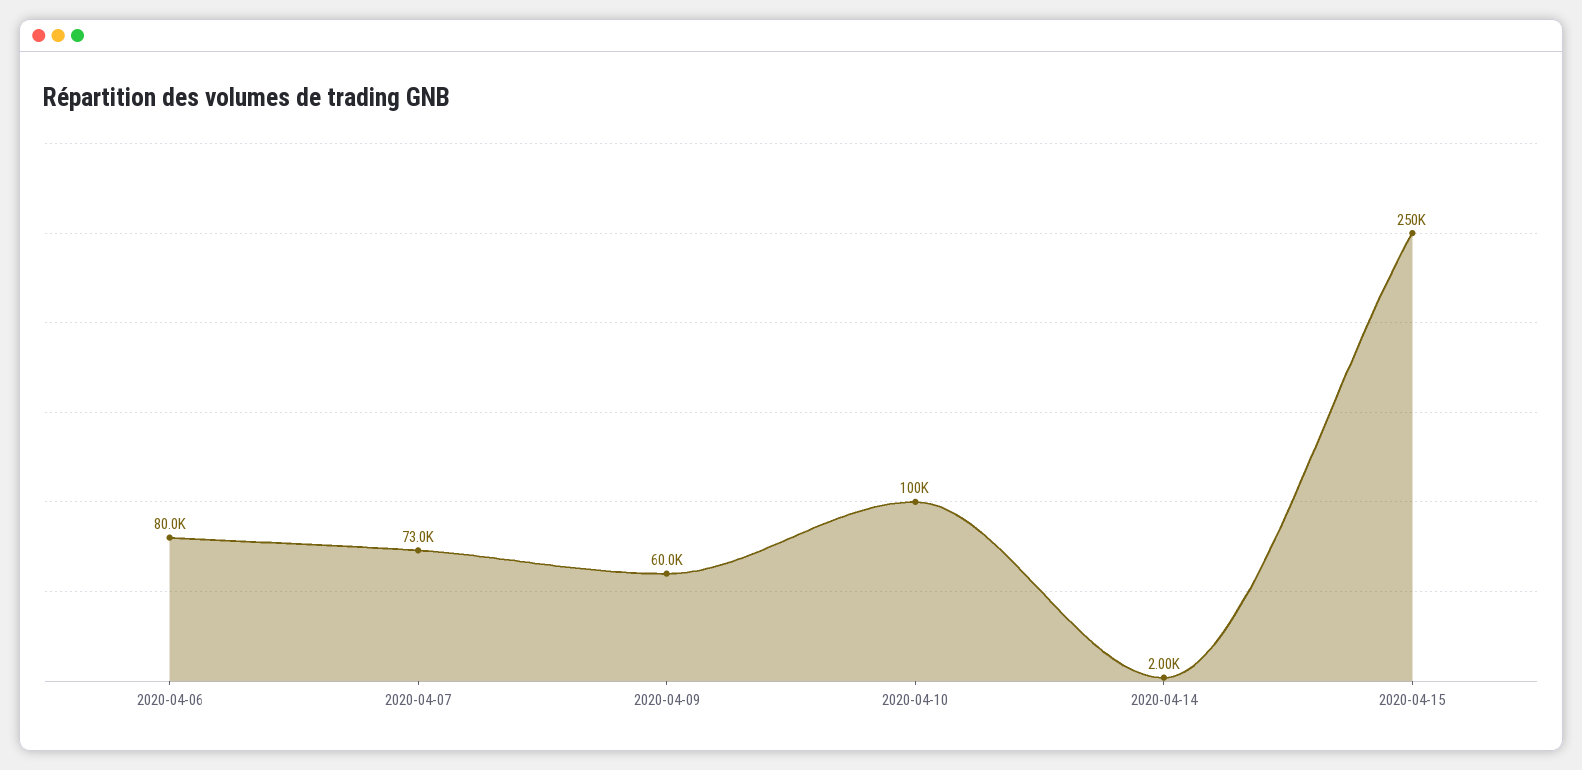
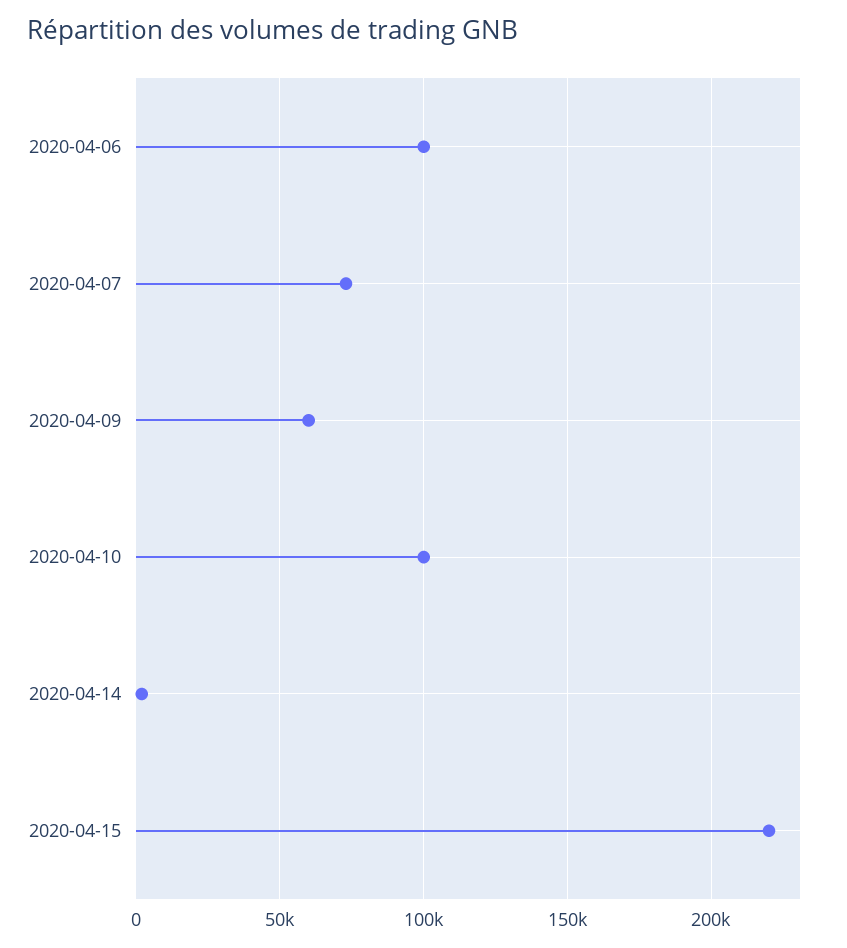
  {
-   "2020-04-06": 80000,
+   "2020-04-06": 100000,
    "2020-04-07": 73000,
    "2020-04-09": 60000,
    "2020-04-10": 100000,
    "2020-04-14": 2000,
-   "2020-04-15": 250000
+   "2020-04-15": 220000
  }

